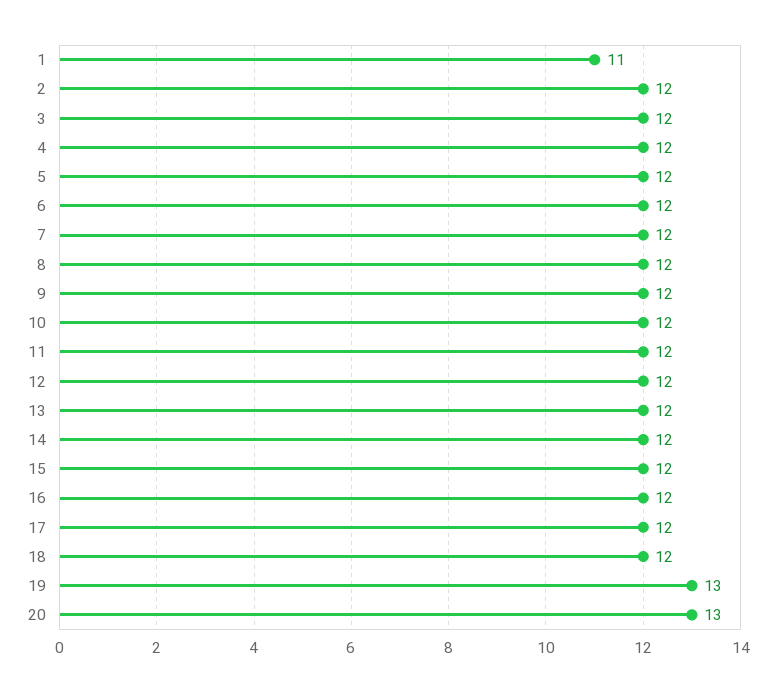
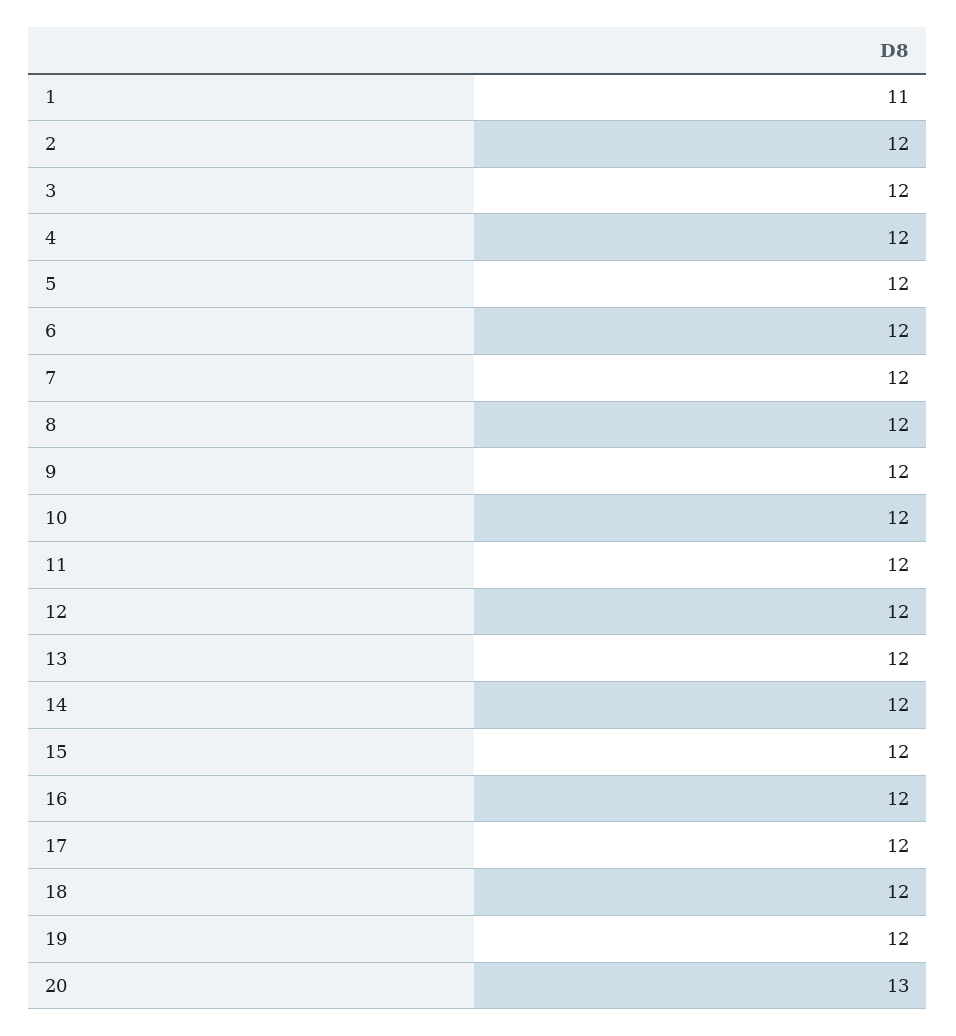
  {
    "1": 11,
    "2": 12,
    "3": 12,
    "4": 12,
    "5": 12,
    "6": 12,
    "7": 12,
    "8": 12,
    "9": 12,
    "10": 12,
    "11": 12,
    "12": 12,
    "13": 12,
    "14": 12,
    "15": 12,
    "16": 12,
    "17": 12,
    "18": 12,
-   "19": 13,
+   "19": 12,
    "20": 13
  }

